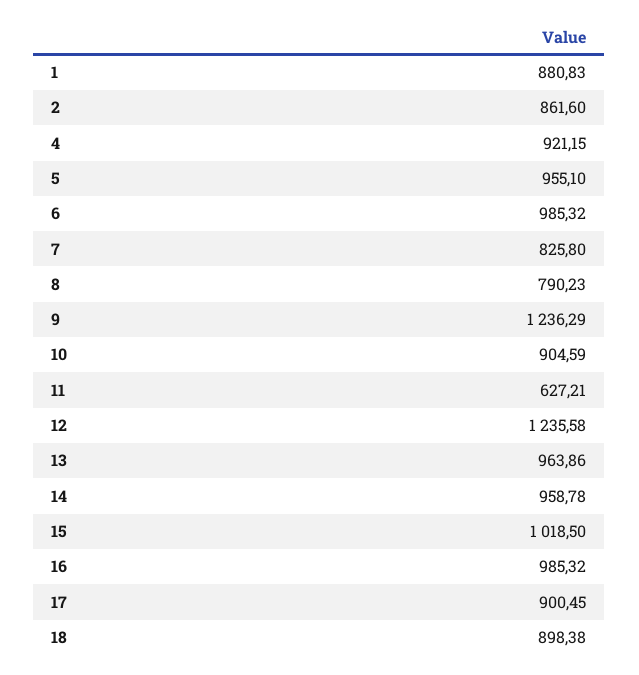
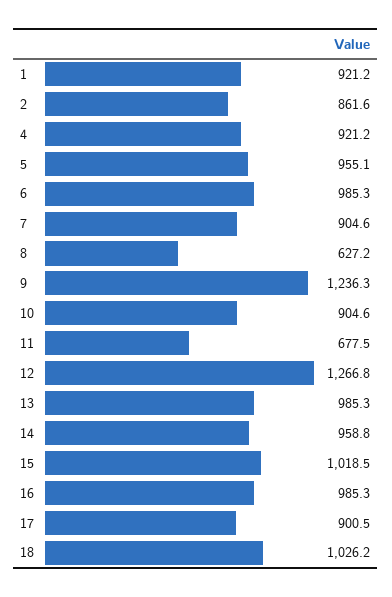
  {
-   "1": 880.83,
+   "1": 921.2,
    "2": 861.6,
    "4": 921.15,
    "5": 955.1,
    "6": 985.32,
-   "7": 825.8,
+   "7": 904.6,
-   "8": 790.23,
+   "8": 627.2,
    "9": 1236.29,
    "10": 904.59,
-   "11": 627.21,
+   "11": 677.5,
-   "12": 1235.58,
+   "12": 1266.8,
-   "13": 963.86,
+   "13": 985.3,
    "14": 958.78,
    "15": 1018.5,
    "16": 985.32,
    "17": 900.45,
-   "18": 898.38
+   "18": 1026.2
  }

